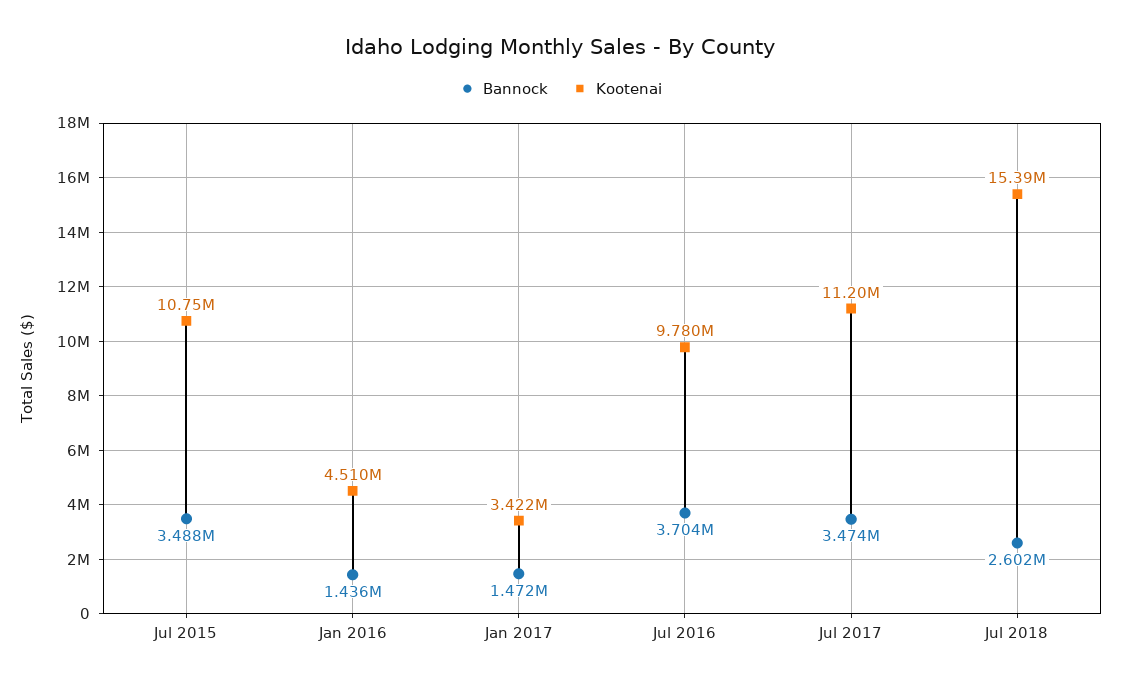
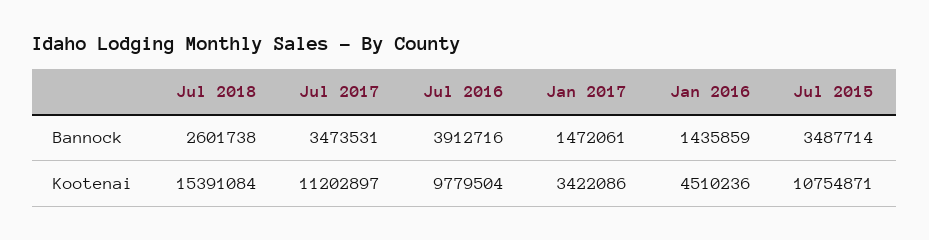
  {
    "Bannock": {
      "Jul 2015": 3487714,
      "Jan 2016": 1435859,
      "Jan 2017": 1472061,
-     "Jul 2016": 3704000,
+     "Jul 2016": 3912716,
      "Jul 2017": 3473531,
      "Jul 2018": 2601738
    },
    "Kootenai": {
      "Jul 2015": 10754871,
      "Jan 2016": 4510236,
      "Jan 2017": 3422086,
      "Jul 2016": 9779504,
      "Jul 2017": 11202897,
      "Jul 2018": 15391084
    }
  }

